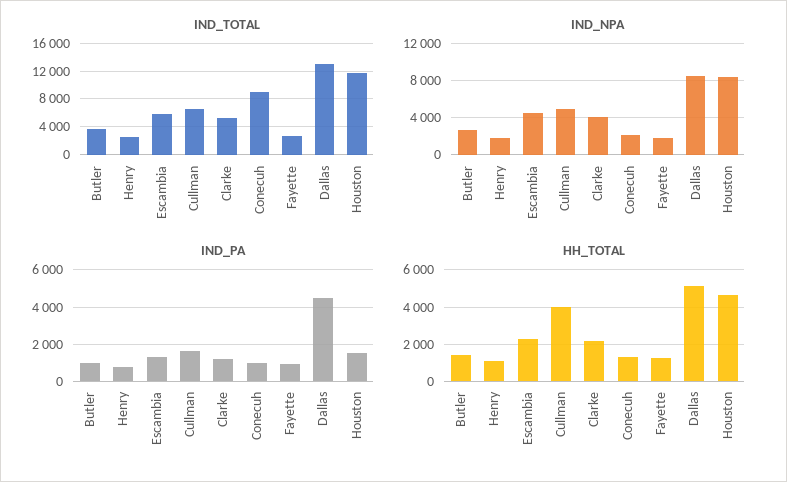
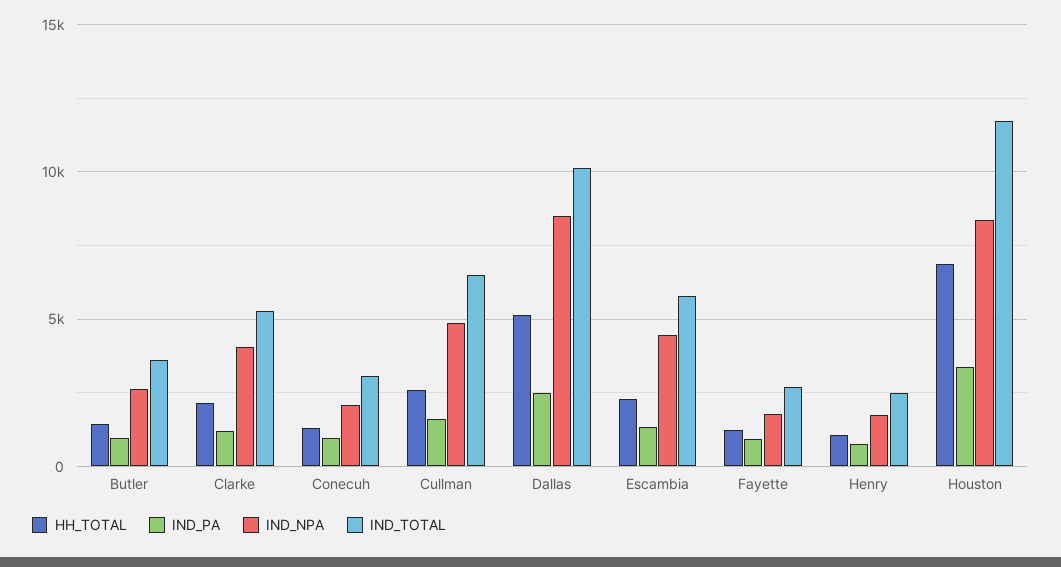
  {
    "IND_TOTAL": {
      "Butler": 3500,
      "Henry": 2500,
      "Escambia": 6000,
      "Cullman": 6500,
      "Clarke": 5500,
-     "Conecuh": 9000,
+     "Conecuh": 3000,
      "Fayette": 2500,
-     "Dallas": 13000,
+     "Dallas": 10000,
      "Houston": 11500
    },
    "IND_NPA": {
      "Butler": 2500,
      "Henry": 1500,
      "Escambia": 4500,
      "Cullman": 5000,
      "Clarke": 4000,
      "Conecuh": 2000,
      "Fayette": 2000,
      "Dallas": 8500,
      "Houston": 8500
    },
    "IND_PA": {
      "Butler": 1000,
      "Henry": 1000,
      "Escambia": 1500,
      "Cullman": 1500,
      "Clarke": 1000,
      "Conecuh": 1000,
      "Fayette": 1000,
-     "Dallas": 4500,
+     "Dallas": 2500,
-     "Houston": 1500
+     "Houston": 3500
    },
    "HH_TOTAL": {
      "Butler": 1500,
      "Henry": 1000,
      "Escambia": 2500,
-     "Cullman": 4000,
+     "Cullman": 2500,
      "Clarke": 2000,
      "Conecuh": 1500,
      "Fayette": 1000,
      "Dallas": 5000,
-     "Houston": 4500
+     "Houston": 7000
    }
  }

